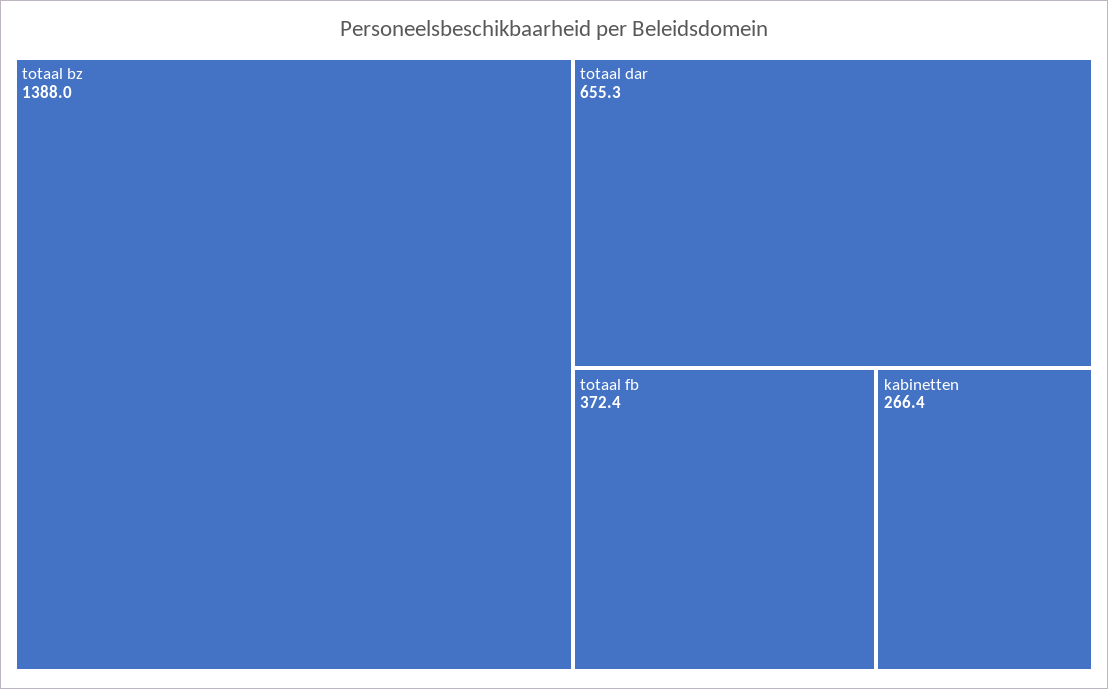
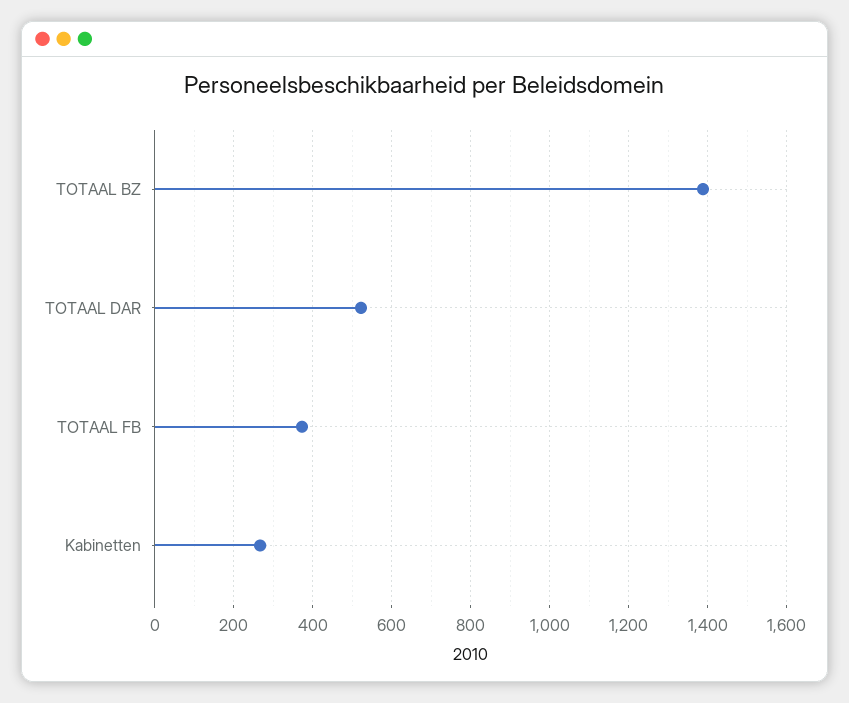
  {
    "totaal bz": 1388,
-   "totaal dar": 655.3,
+   "totaal dar": 520,
    "totaal fb": 372.4,
    "kabinetten": 266.4
  }

